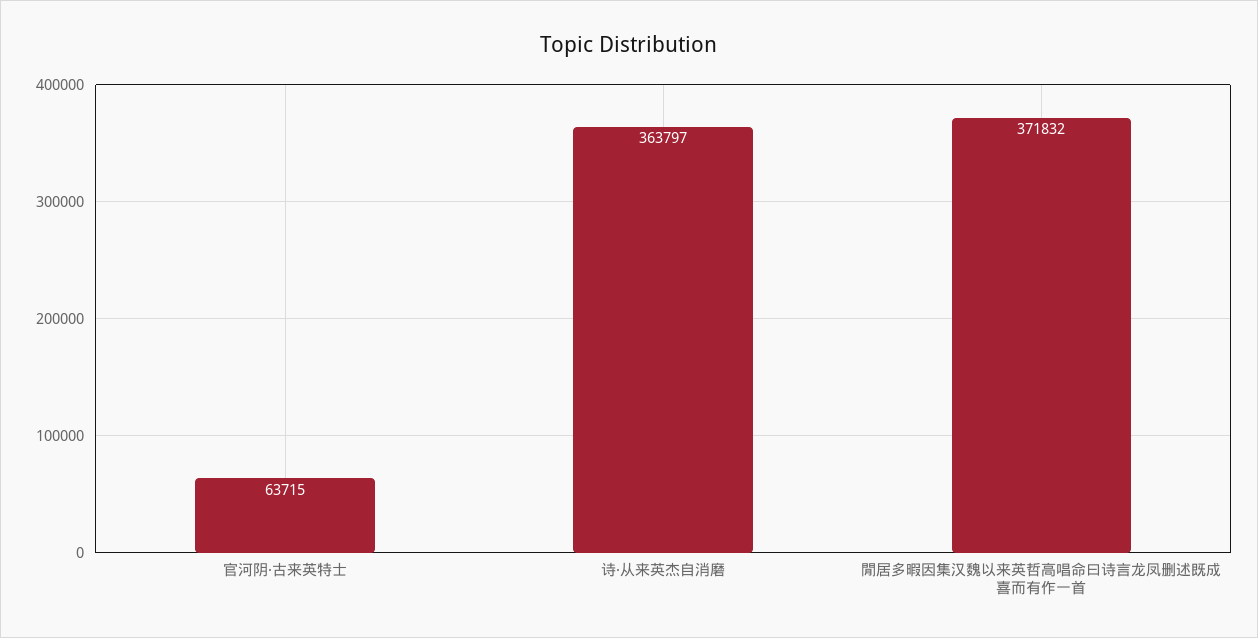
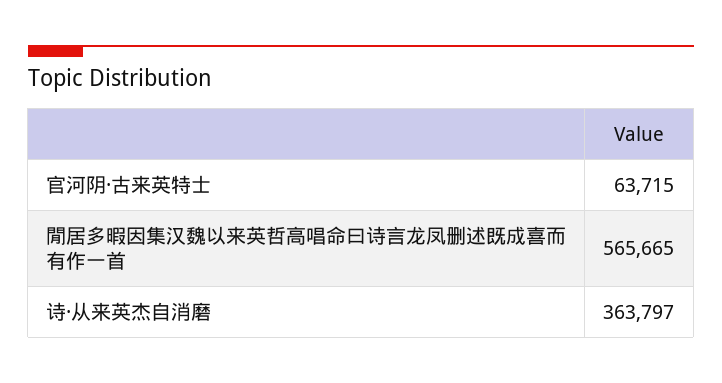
  {
    "官河阴·古来英特士": 63715,
    "诗·从来英杰自消磨": 363797,
-   "閒居多暇因集汉魏以来英哲高唱命曰诗言龙凤删述既成喜而有作一首": 371832
+   "閒居多暇因集汉魏以来英哲高唱命曰诗言龙凤删述既成喜而有作一首": 565665
  }

